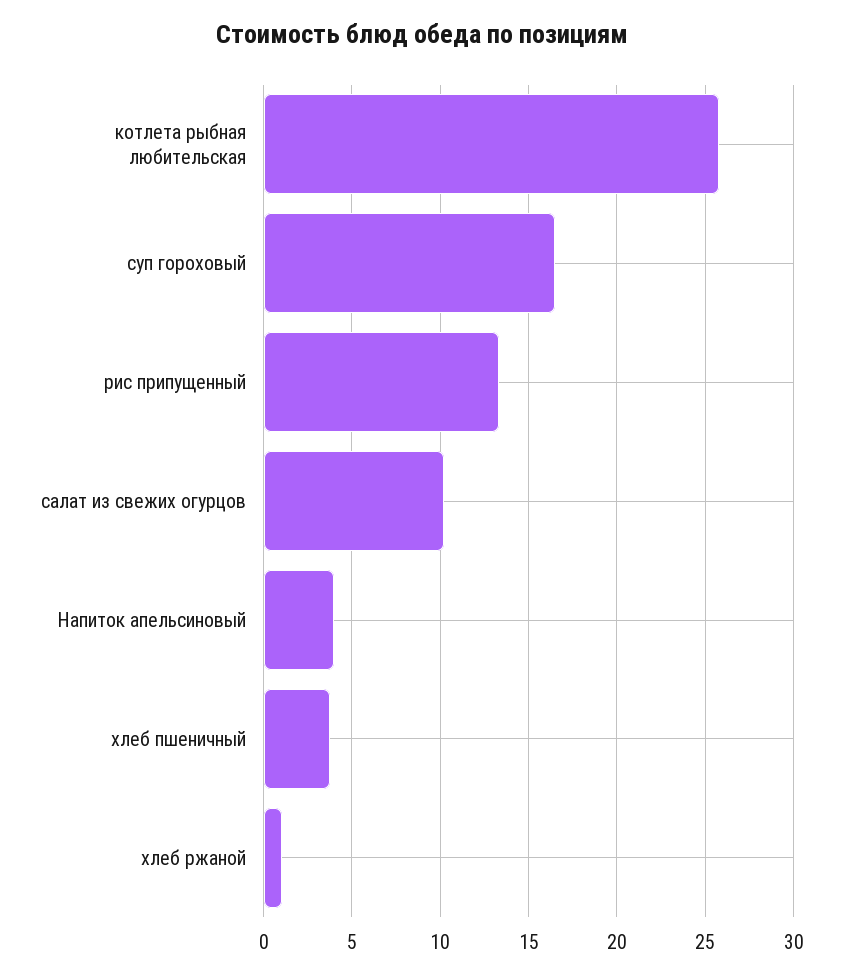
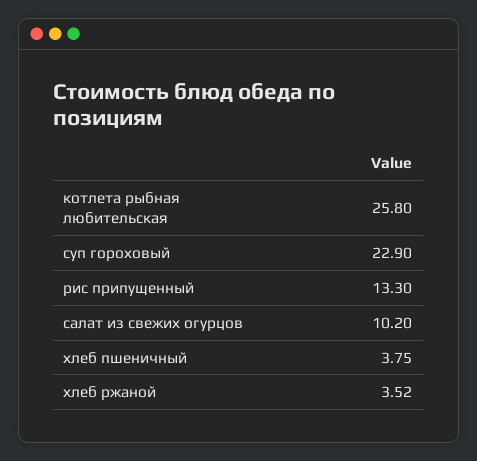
  {
    "котлета рыбная любительская": 25.8,
-   "суп гороховый": 16.5,
+   "суп гороховый": 22.9,
    "рис припущенный": 13.3,
    "салат из свежих огурцов": 10.2,
-   "Напиток апельсиновый": 4,
    "хлеб пшеничный": 3.75,
-   "хлеб ржаной": 1
+   "хлеб ржаной": 3.52
  }

